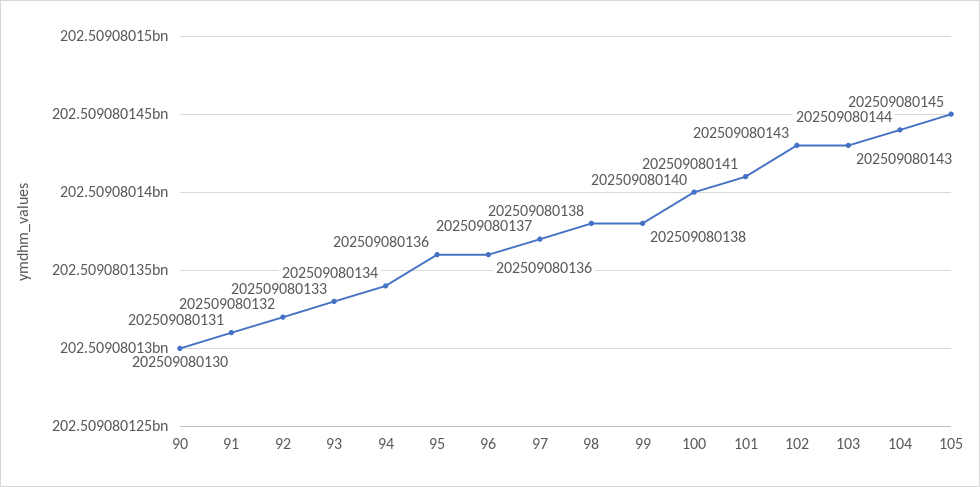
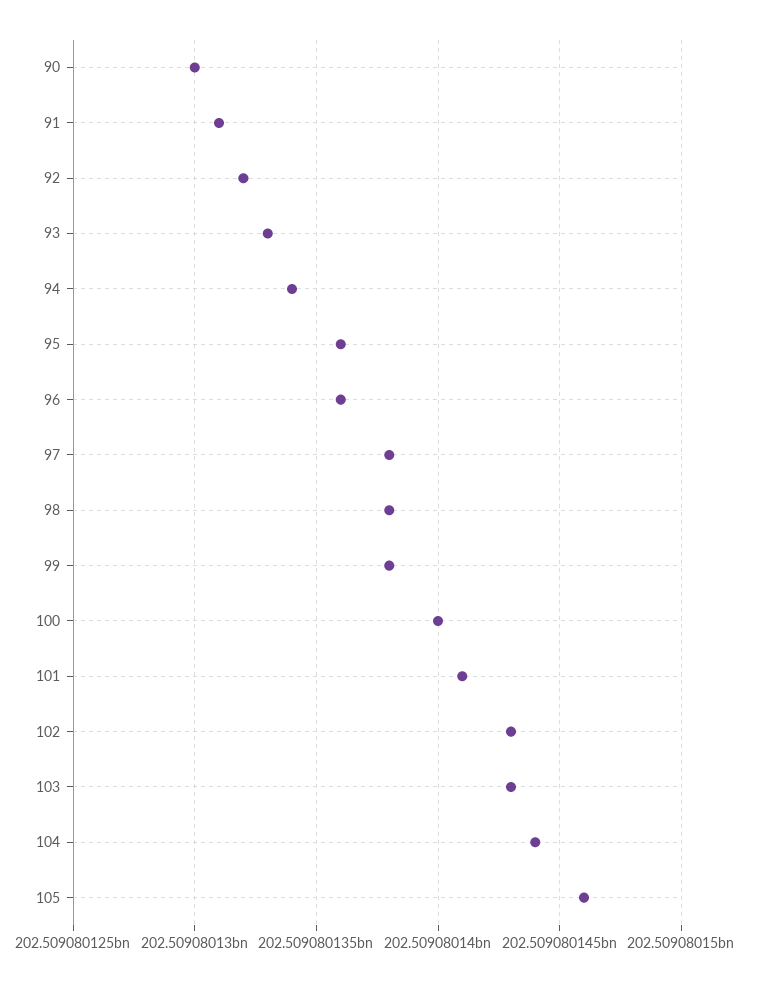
  {
    "90": 202509080130,
    "91": 202509080131,
    "92": 202509080132,
    "93": 202509080133,
    "94": 202509080134,
    "95": 202509080136,
    "96": 202509080136,
-   "97": 202509080137,
+   "97": 202509080138,
    "98": 202509080138,
    "99": 202509080138,
    "100": 202509080140,
    "101": 202509080141,
    "102": 202509080143,
    "103": 202509080143,
    "104": 202509080144,
-   "105": 202509080145
+   "105": 202509080146
  }

